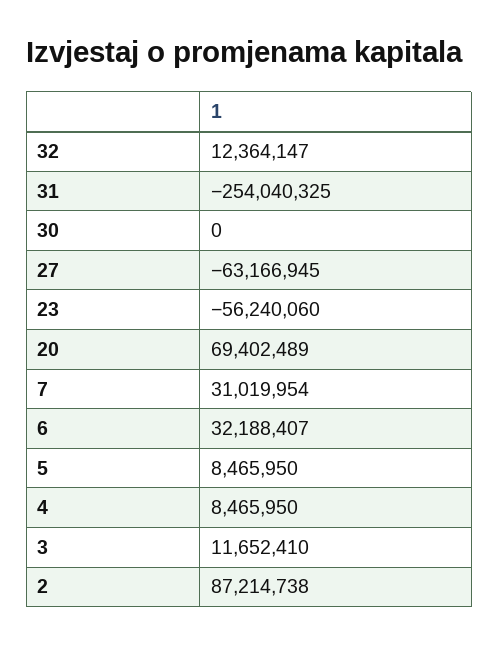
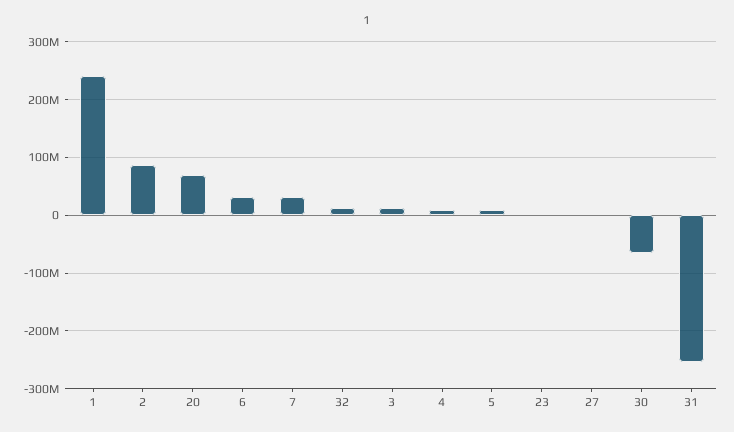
  {
    "32": 12364147,
    "31": -254040325,
-   "30": 0,
+   "30": -60000000,
-   "27": -63166945,
+   "27": 0,
-   "23": -56240060,
+   "23": 0,
    "20": 69402489,
    "7": 31019954,
    "6": 32188407,
    "5": 8465950,
    "4": 8465950,
    "3": 11652410,
-   "2": 87214738
+   "2": 87214738,
+   "1": 240000000
  }

